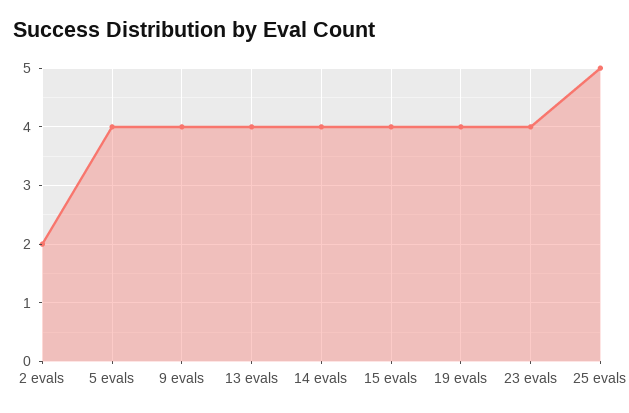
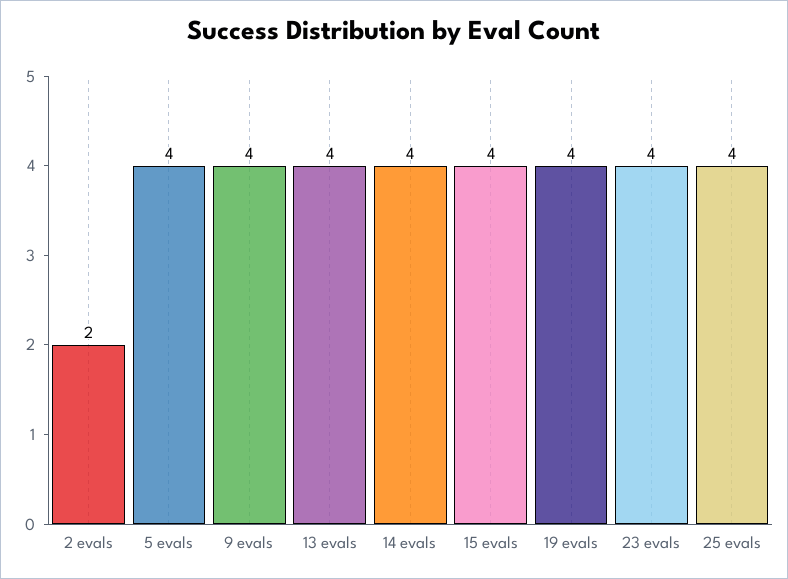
  {
    "2 evals": 2,
    "5 evals": 4,
    "9 evals": 4,
    "13 evals": 4,
    "14 evals": 4,
    "15 evals": 4,
    "19 evals": 4,
    "23 evals": 4,
-   "25 evals": 5
+   "25 evals": 4
  }

